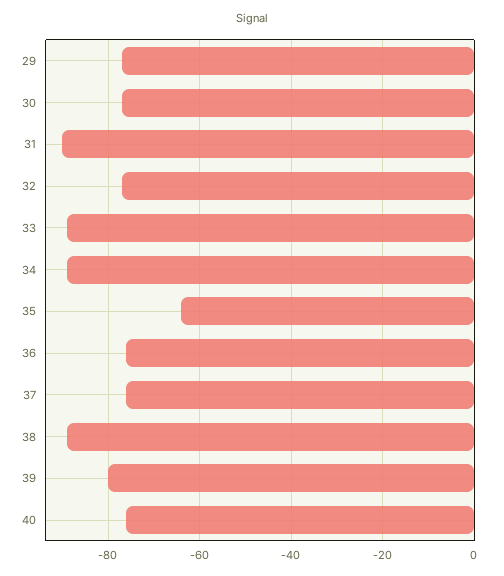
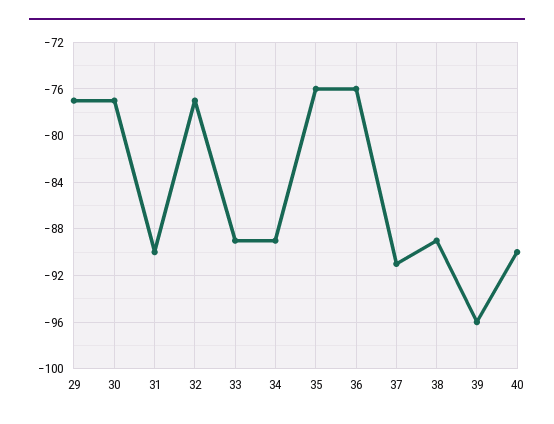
  {
    "29": -77,
    "30": -77,
    "31": -90,
    "32": -77,
    "33": -89,
    "34": -89,
-   "35": -65,
+   "35": -76,
    "36": -76,
-   "37": -75,
+   "37": -91,
    "38": -89,
-   "39": -80,
+   "39": -96,
-   "40": -75
+   "40": -90
  }

